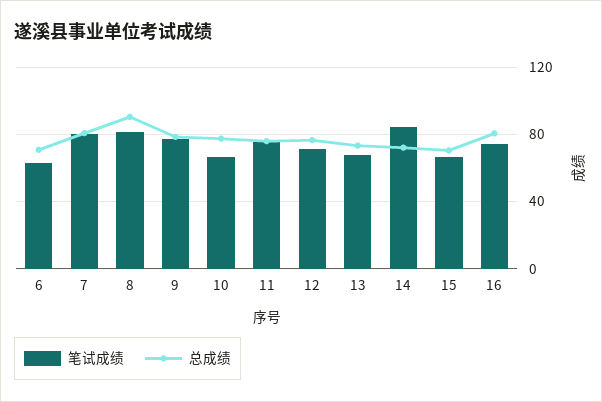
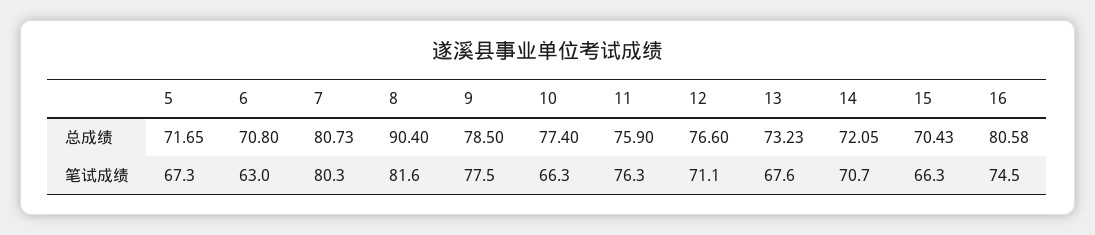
  {
    "笔试成绩": {
      "6": 63,
      "7": 80.3,
      "8": 81.6,
      "9": 77.5,
      "10": 66.3,
      "11": 76.3,
      "12": 71.1,
      "13": 67.6,
-     "14": 85,
+     "14": 70.7,
      "15": 66.3,
-     "16": 74.5
+     "16": 74.5,
+     "5": 67.3
    },
    "总成绩": {
      "6": 70.8,
      "7": 80.73,
      "8": 90.4,
      "9": 78.5,
      "10": 77.4,
      "11": 75.9,
      "12": 76.6,
      "13": 73.23,
      "14": 72.05,
      "15": 70.43,
-     "16": 80.58
+     "16": 80.58,
+     "5": 71.65
    }
  }

